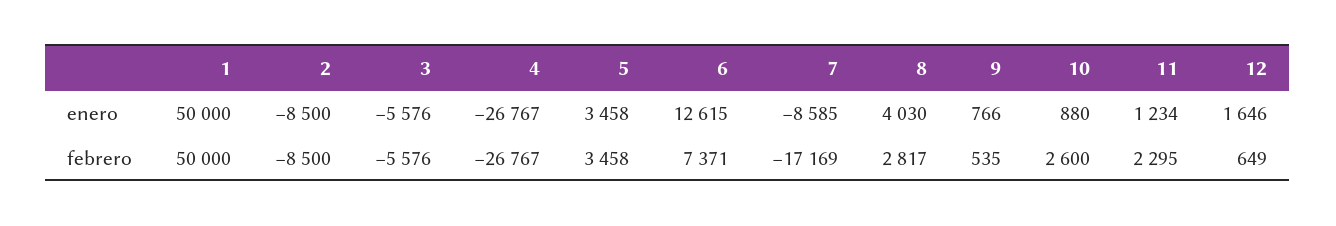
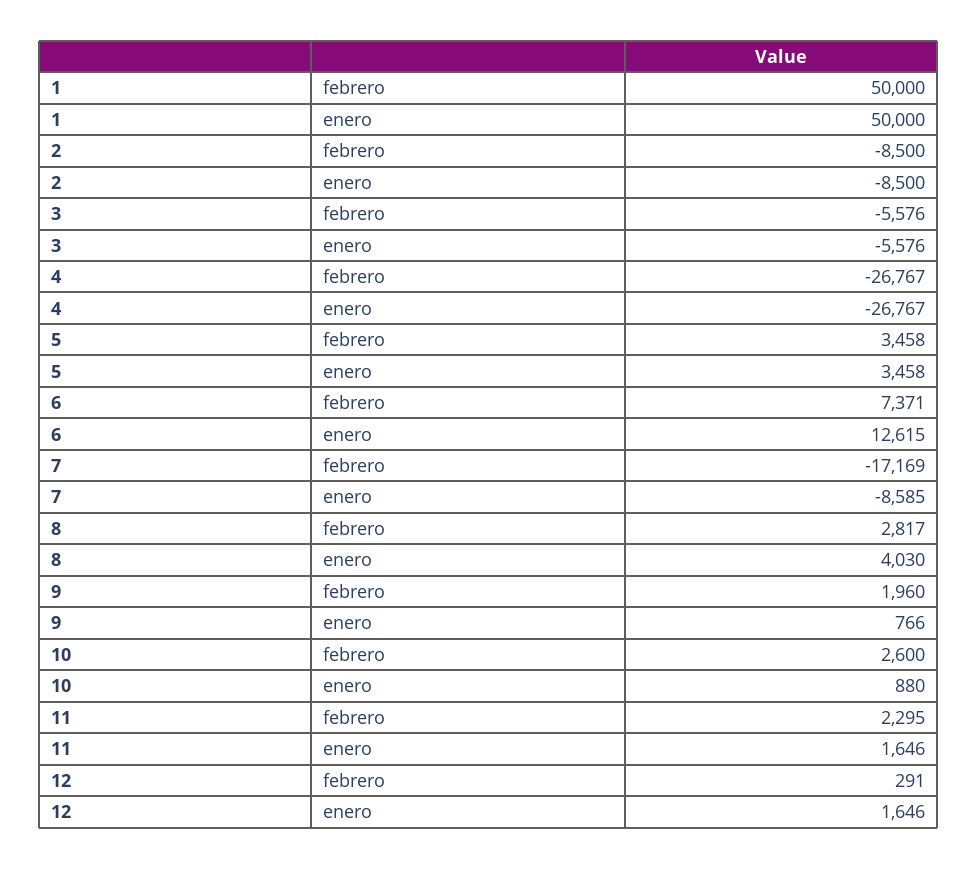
  {
    "1": {
      "enero": 50000,
      "febrero": 50000
    },
    "2": {
      "enero": -8500,
      "febrero": -8500
    },
    "3": {
      "enero": -5576,
      "febrero": -5576
    },
    "4": {
      "enero": -26767,
      "febrero": -26767
    },
    "5": {
      "enero": 3458,
      "febrero": 3458
    },
    "6": {
      "enero": 12615,
      "febrero": 7371
    },
    "7": {
      "enero": -8585,
      "febrero": -17169
    },
    "8": {
      "enero": 4030,
      "febrero": 2817
    },
    "9": {
      "enero": 766,
-     "febrero": 535
+     "febrero": 1960
    },
    "10": {
      "enero": 880,
      "febrero": 2600
    },
    "11": {
-     "enero": 1234,
+     "enero": 1646,
      "febrero": 2295
    },
    "12": {
      "enero": 1646,
-     "febrero": 649
+     "febrero": 291
    }
  }

